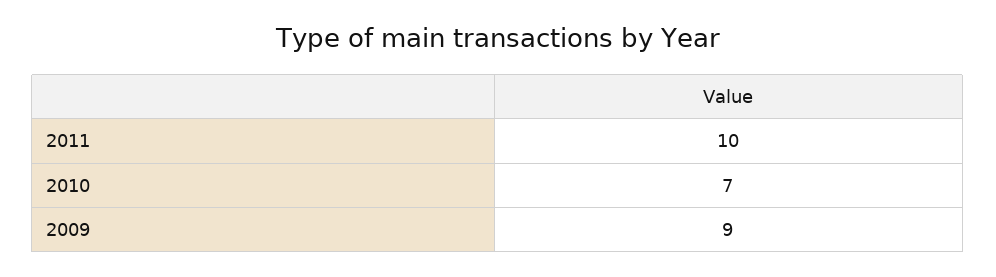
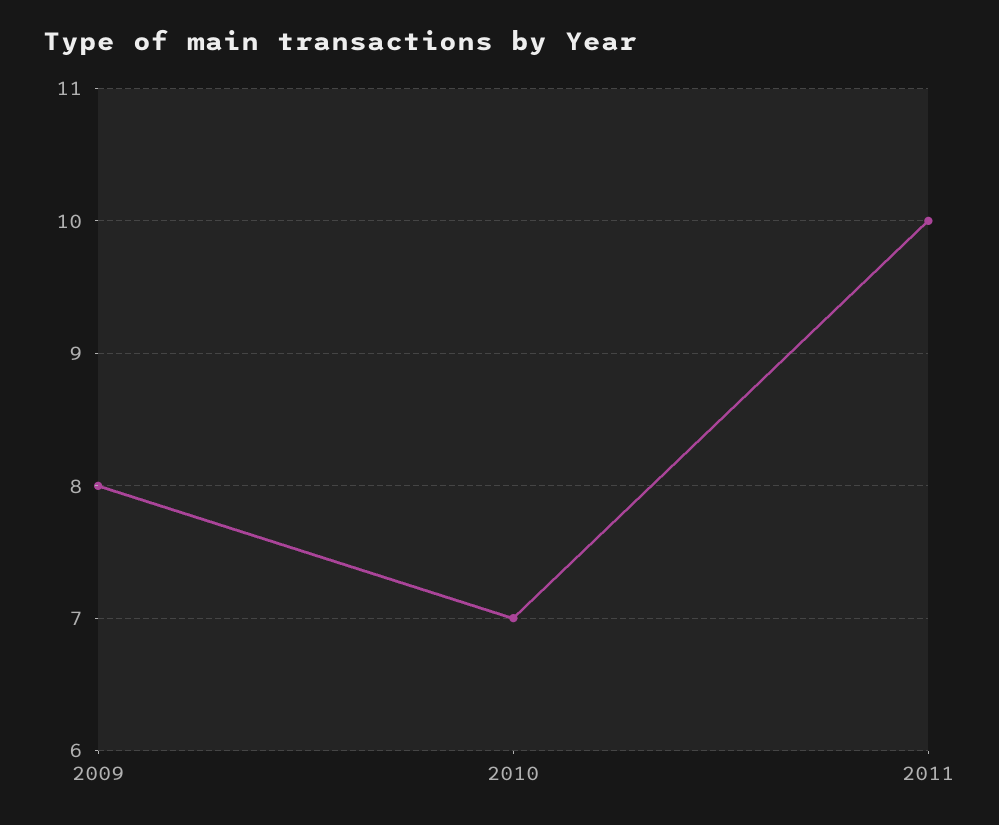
  {
    "2011": 10,
    "2010": 7,
-   "2009": 9
+   "2009": 8
  }

